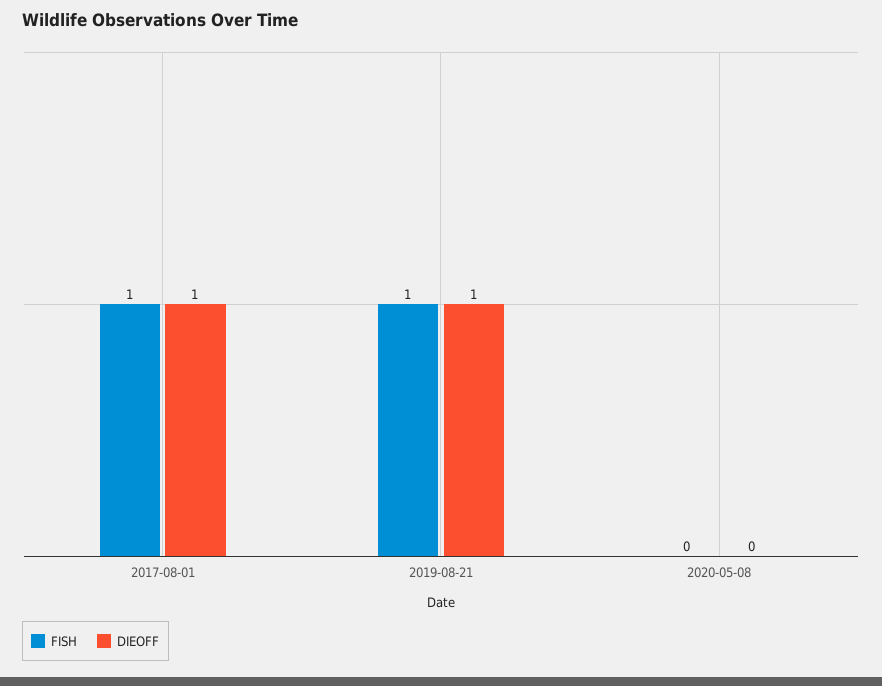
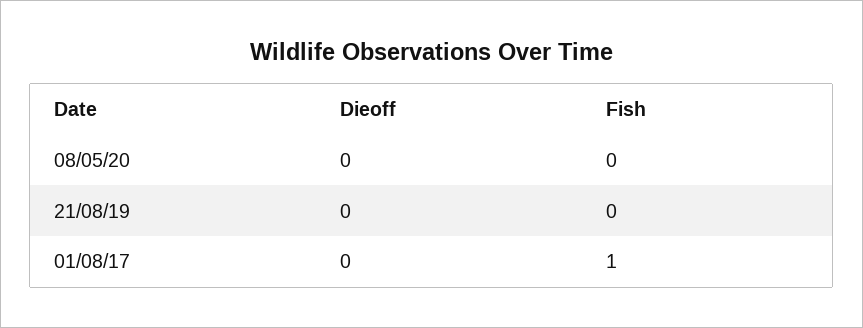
  {
    "FISH": {
      "2017-08-01": 1,
-     "2019-08-21": 1,
+     "2019-08-21": 0,
      "2020-05-08": 0
    },
    "DIEOFF": {
-     "2017-08-01": 1,
+     "2017-08-01": 0,
-     "2019-08-21": 1,
+     "2019-08-21": 0,
      "2020-05-08": 0
    }
  }

